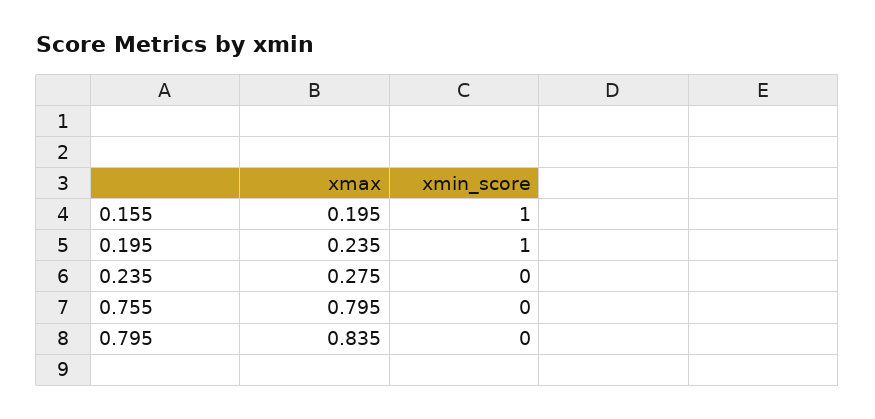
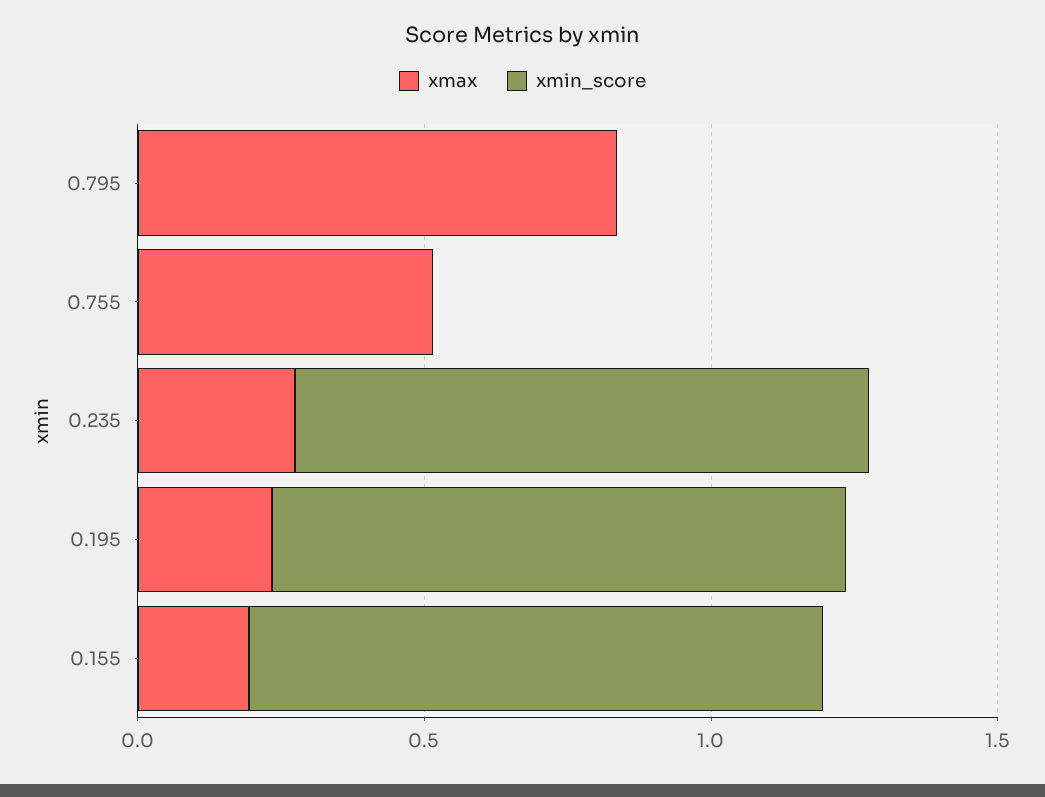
  {
    "xmax": {
      "0.155": 0.195,
      "0.195": 0.235,
      "0.235": 0.275,
-     "0.755": 0.795,
+     "0.755": 0.5,
      "0.795": 0.835
    },
    "xmin_score": {
      "0.155": 1,
      "0.195": 1,
-     "0.235": 0,
+     "0.235": 1,
      "0.755": 0,
      "0.795": 0
    }
  }

